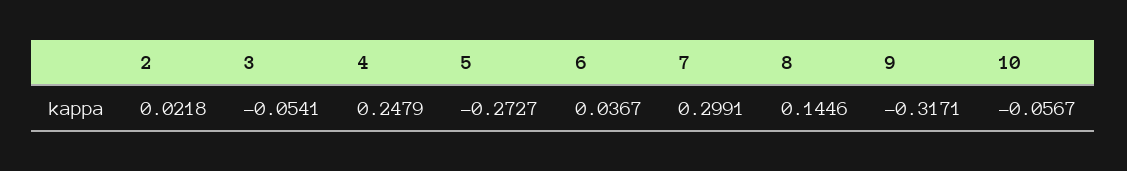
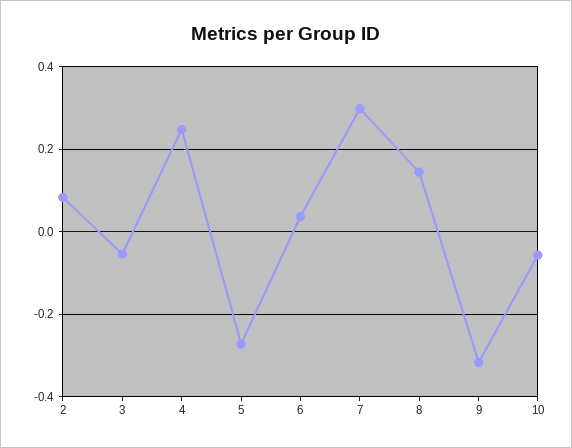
  {
-   "2": 0.0218,
+   "2": 0.08,
    "3": -0.0541,
    "4": 0.2479,
    "5": -0.2727,
    "6": 0.0367,
    "7": 0.2991,
    "8": 0.1446,
    "9": -0.3171,
    "10": -0.0567
  }

